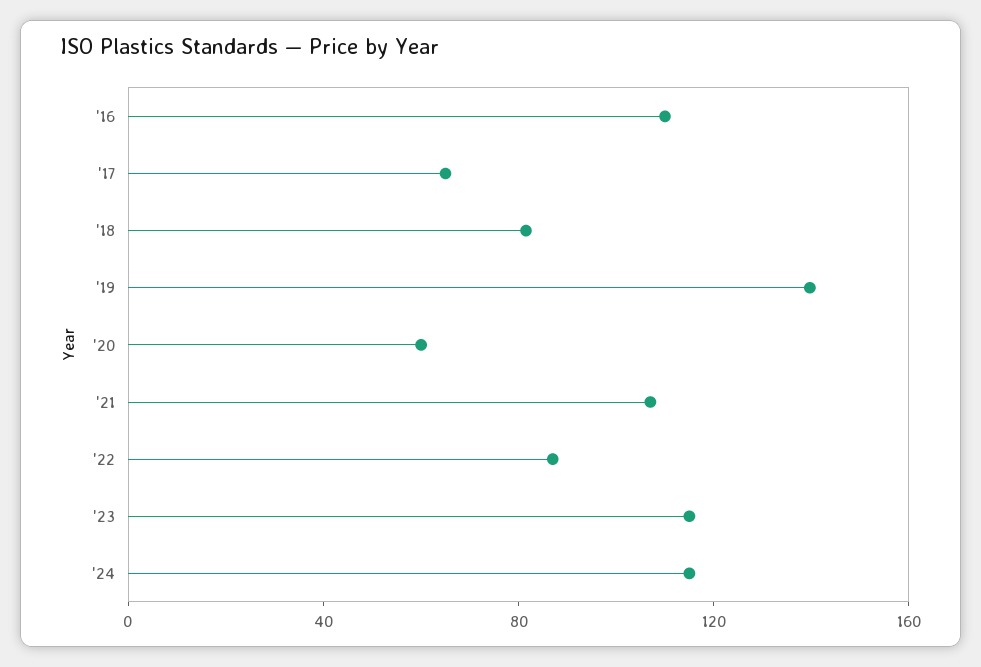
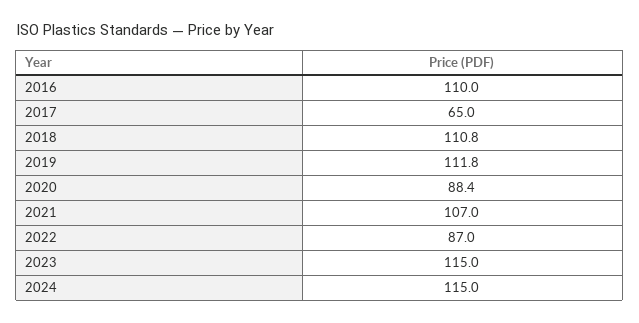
  {
    "'16": 110,
    "'17": 65,
-   "'18": 80,
+   "'18": 110.8,
-   "'19": 140,
+   "'19": 111.8,
-   "'20": 60,
+   "'20": 88.4,
    "'21": 107,
    "'22": 87,
    "'23": 115,
    "'24": 115
  }

